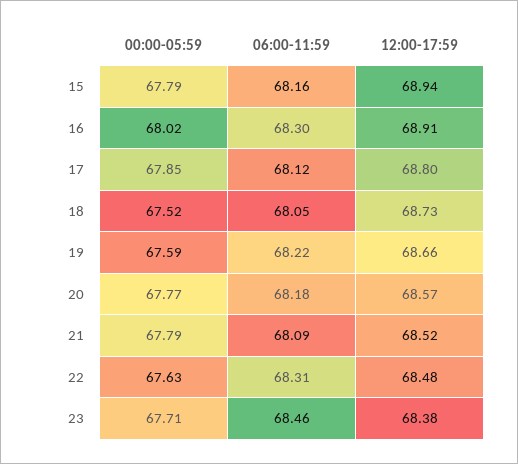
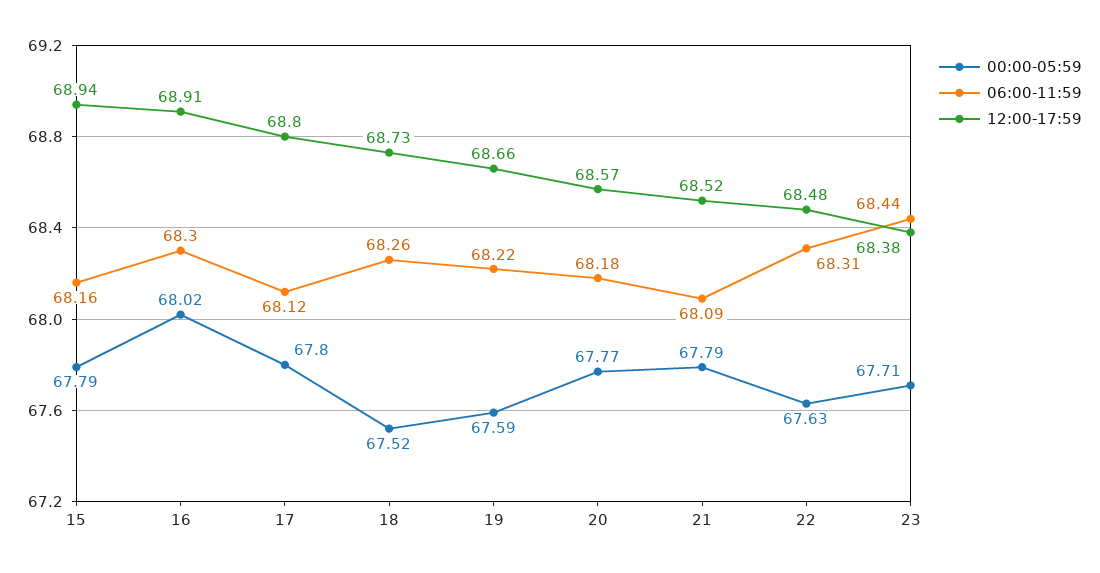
  {
    "00:00-05:59": {
      "15": 67.79,
      "16": 68.02,
-     "17": 67.85,
+     "17": 67.8,
      "18": 67.52,
      "19": 67.59,
      "20": 67.77,
      "21": 67.79,
      "22": 67.63,
      "23": 67.71
    },
    "06:00-11:59": {
      "15": 68.16,
      "16": 68.3,
      "17": 68.12,
-     "18": 68.05,
+     "18": 68.26,
      "19": 68.22,
      "20": 68.18,
      "21": 68.09,
      "22": 68.31,
-     "23": 68.46
+     "23": 68.44
    },
    "12:00-17:59": {
      "15": 68.94,
      "16": 68.91,
      "17": 68.8,
      "18": 68.73,
      "19": 68.66,
      "20": 68.57,
      "21": 68.52,
      "22": 68.48,
      "23": 68.38
    }
  }

